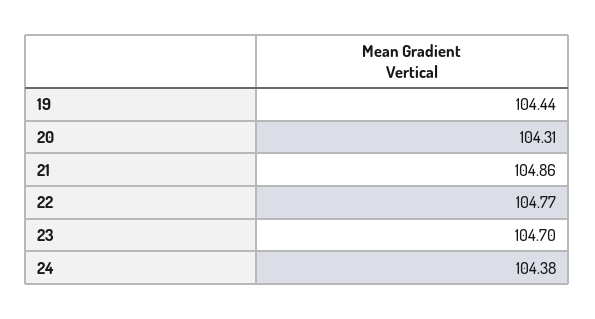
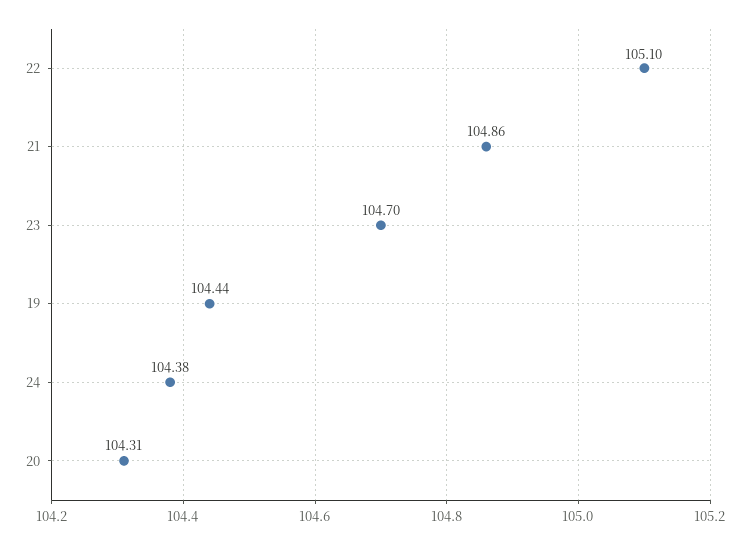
  {
    "19": 104.44,
    "20": 104.31,
    "21": 104.86,
-   "22": 104.77,
+   "22": 105.1,
    "23": 104.7,
    "24": 104.38
  }

